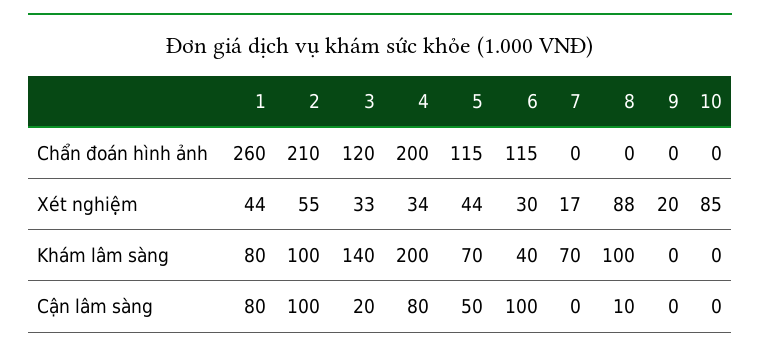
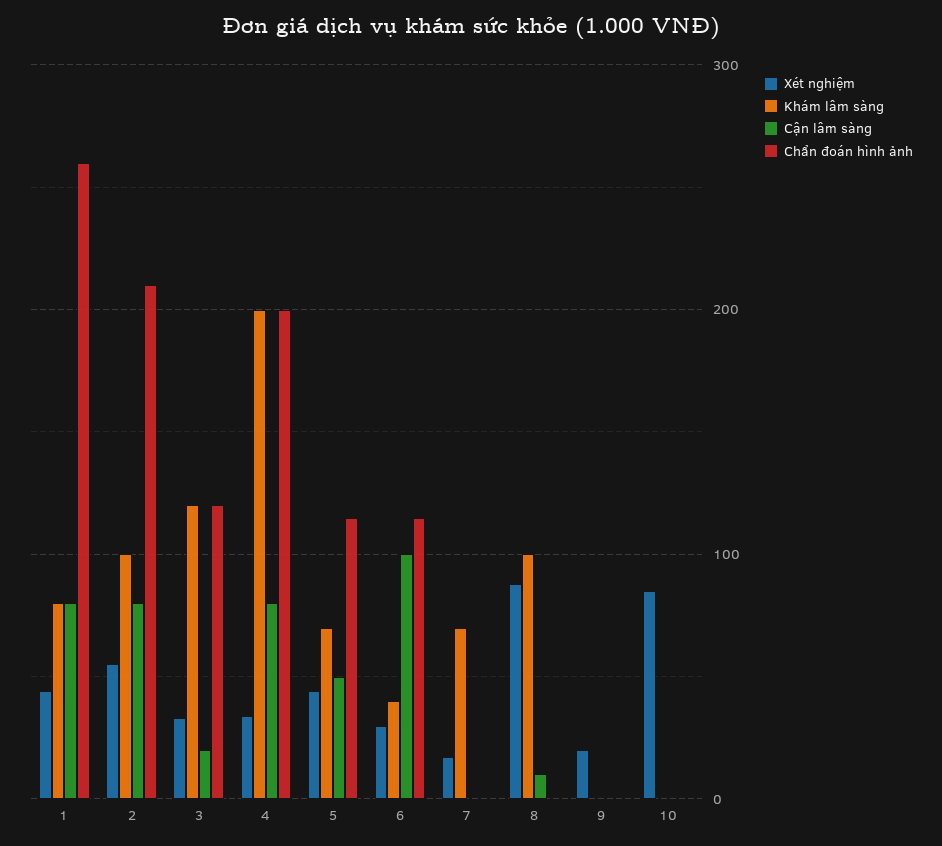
  {
    "Chẩn đoán hình ảnh": {
      "1": 260,
      "2": 210,
      "3": 120,
      "4": 200,
      "5": 115,
      "6": 115,
      "7": 0,
      "8": 0,
      "9": 0,
      "10": 0
    },
    "Xét nghiệm": {
      "1": 44,
      "2": 55,
      "3": 33,
      "4": 34,
      "5": 44,
      "6": 30,
      "7": 17,
      "8": 88,
      "9": 20,
      "10": 85
    },
    "Khám lâm sàng": {
      "1": 80,
      "2": 100,
-     "3": 140,
+     "3": 120,
      "4": 200,
      "5": 70,
      "6": 40,
      "7": 70,
      "8": 100,
      "9": 0,
      "10": 0
    },
    "Cận lâm sàng": {
      "1": 80,
-     "2": 100,
+     "2": 80,
      "3": 20,
      "4": 80,
      "5": 50,
      "6": 100,
      "7": 0,
      "8": 10,
      "9": 0,
      "10": 0
    }
  }

